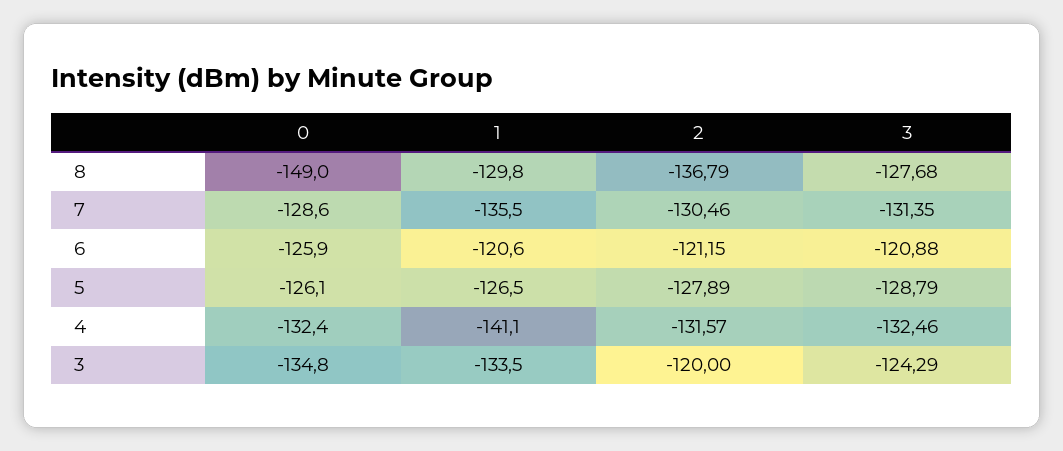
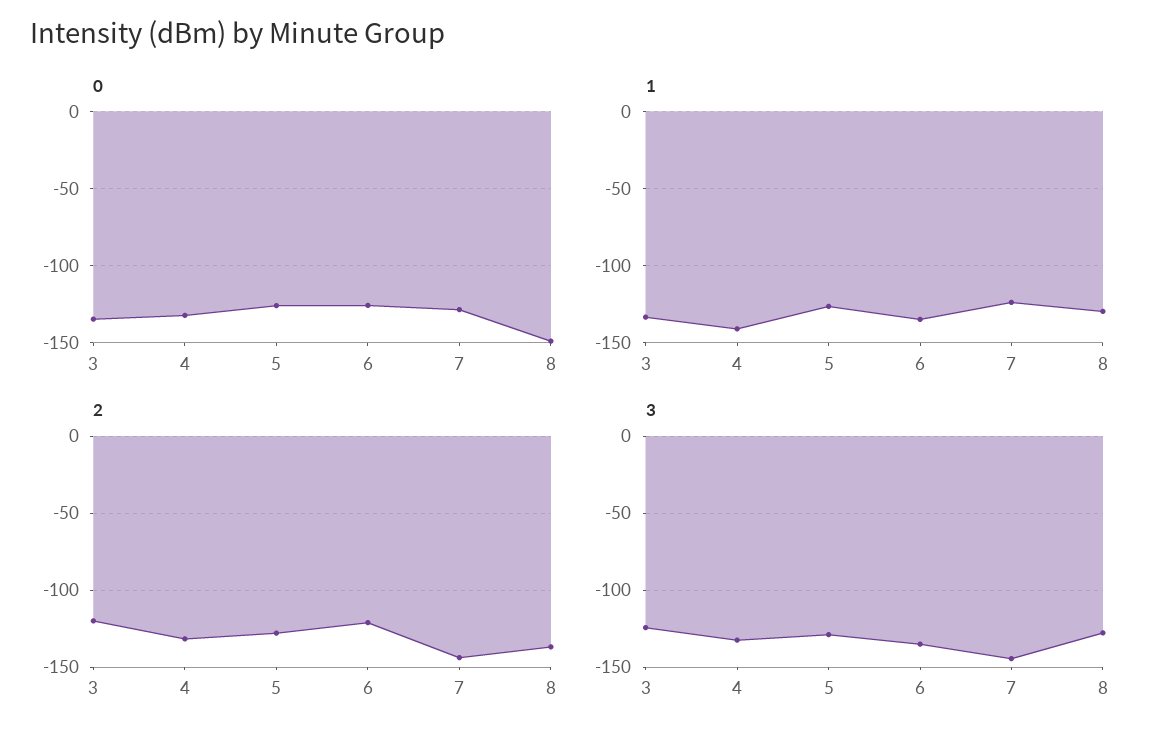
  {
    "0": {
      "8": -149,
      "7": -128.6,
      "6": -125.9,
      "5": -126.1,
      "4": -132.4,
      "3": -134.8
    },
    "1": {
      "8": -129.8,
-     "7": -135.5,
+     "7": -125,
-     "6": -120.6,
+     "6": -135,
      "5": -126.5,
      "4": -141.1,
      "3": -133.5
    },
    "2": {
      "8": -136.79,
-     "7": -130.46,
+     "7": -145,
      "6": -121.15,
      "5": -127.89,
      "4": -131.57,
      "3": -120
    },
    "3": {
      "8": -127.68,
-     "7": -131.35,
+     "7": -145,
-     "6": -120.88,
+     "6": -135,
      "5": -128.79,
      "4": -132.46,
      "3": -124.29
    }
  }

